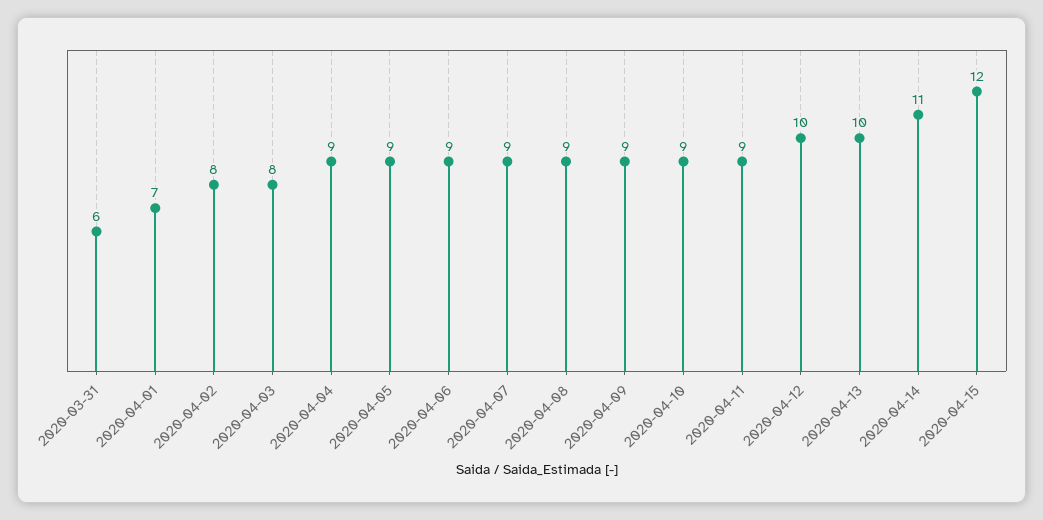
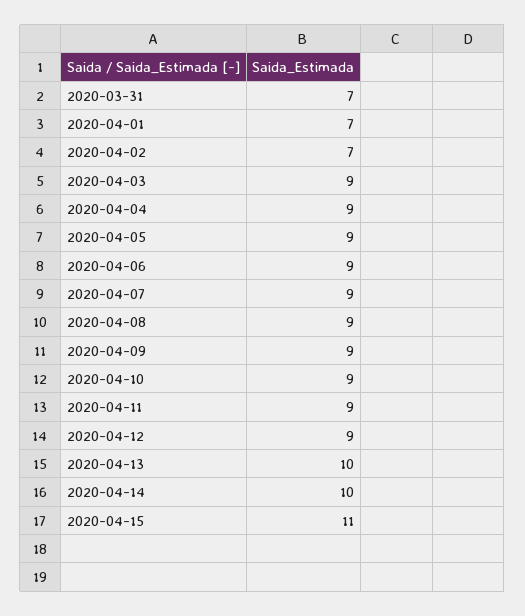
  {
-   "2020-03-31": 6,
+   "2020-03-31": 7,
    "2020-04-01": 7,
-   "2020-04-02": 8,
+   "2020-04-02": 7,
-   "2020-04-03": 8,
+   "2020-04-03": 9,
    "2020-04-04": 9,
    "2020-04-05": 9,
    "2020-04-06": 9,
    "2020-04-07": 9,
    "2020-04-08": 9,
    "2020-04-09": 9,
    "2020-04-10": 9,
    "2020-04-11": 9,
-   "2020-04-12": 10,
+   "2020-04-12": 9,
    "2020-04-13": 10,
-   "2020-04-14": 11,
+   "2020-04-14": 10,
-   "2020-04-15": 12
+   "2020-04-15": 11
  }

